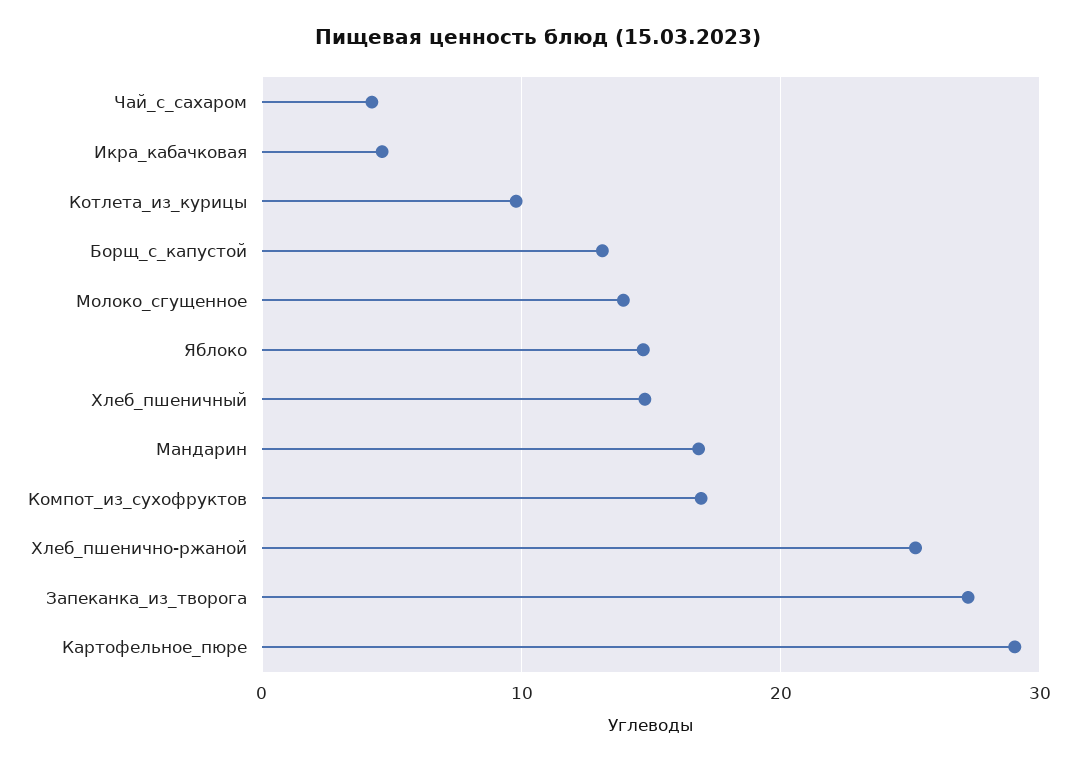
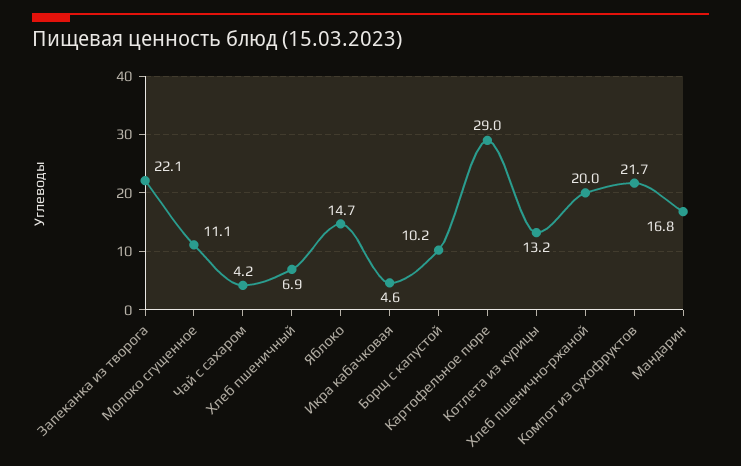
  {
    "Чай_с_сахаром": 4.2,
    "Икра_кабачковая": 4.6,
-   "Котлета_из_курицы": 10,
+   "Котлета_из_курицы": 13.2,
-   "Борщ_с_капустой": 13,
+   "Борщ_с_капустой": 10.2,
-   "Молоко_сгущенное": 14,
+   "Молоко_сгущенное": 11.1,
    "Яблоко": 14.7,
-   "Хлеб_пшеничный": 15,
+   "Хлеб_пшеничный": 6.9,
    "Мандарин": 16.8,
-   "Компот_из_сухофруктов": 17,
+   "Компот_из_сухофруктов": 21.7,
-   "Хлеб_пшенично-ржаной": 25,
+   "Хлеб_пшенично-ржаной": 20,
-   "Запеканка_из_творога": 27,
+   "Запеканка_из_творога": 22.1,
    "Картофельное_пюре": 29
  }

